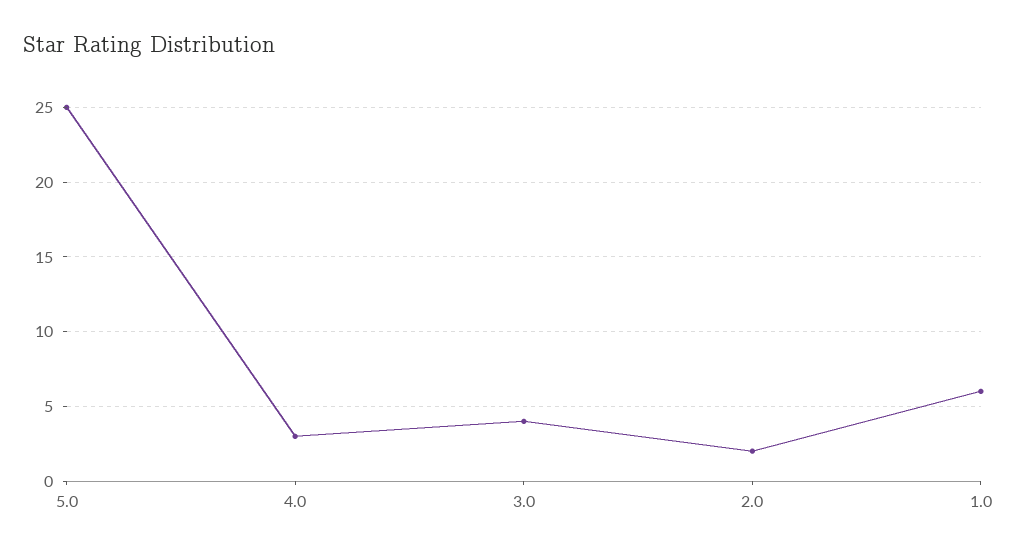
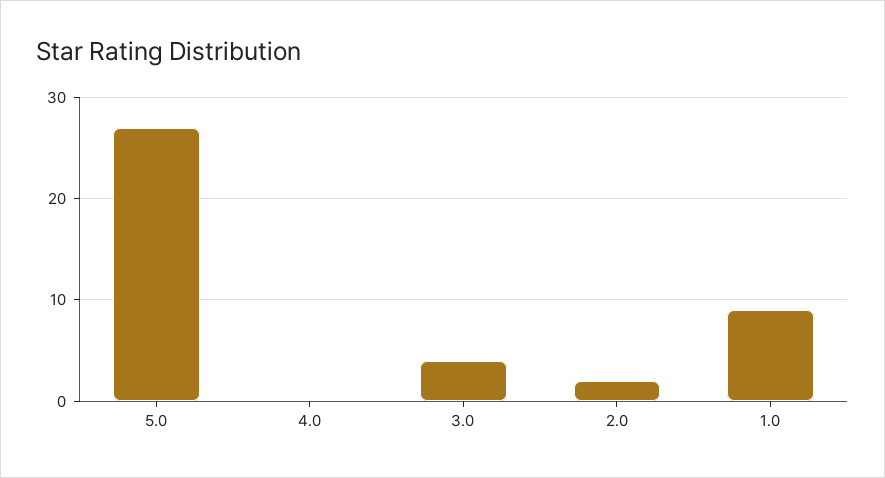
  {
-   "5.0": 25,
+   "5.0": 27,
-   "4.0": 3,
+   "4.0": 0,
    "3.0": 4,
    "2.0": 2,
-   "1.0": 6
+   "1.0": 9
  }

